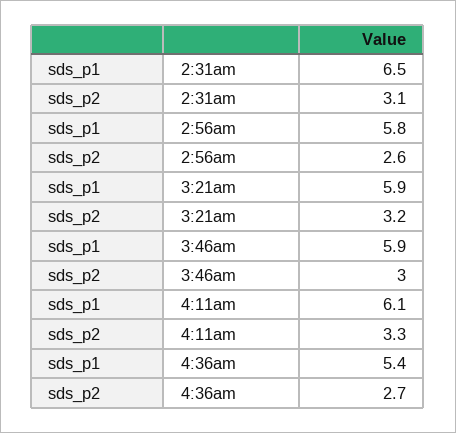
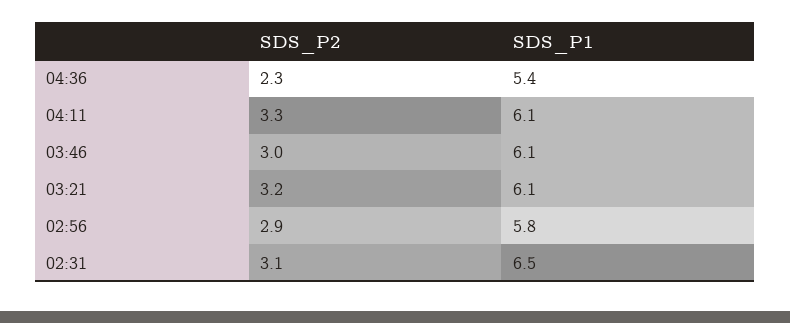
  {
    "sds_p1": {
      "2:31am": 6.5,
      "2:56am": 5.8,
-     "3:21am": 5.9,
+     "3:21am": 6.1,
-     "3:46am": 5.9,
+     "3:46am": 6.1,
      "4:11am": 6.1,
      "4:36am": 5.4
    },
    "sds_p2": {
      "2:31am": 3.1,
-     "2:56am": 2.6,
+     "2:56am": 2.9,
      "3:21am": 3.2,
      "3:46am": 3,
      "4:11am": 3.3,
-     "4:36am": 2.7
+     "4:36am": 2.3
    }
  }

